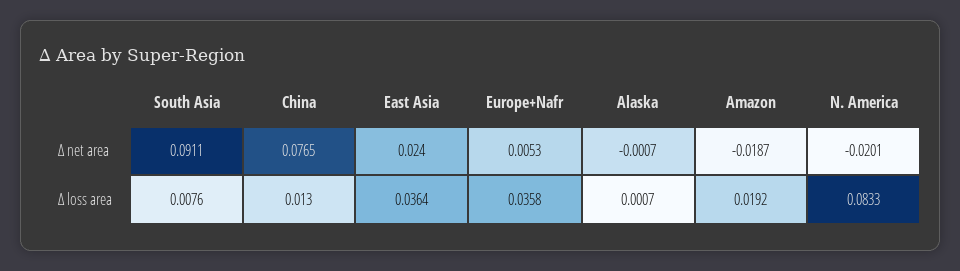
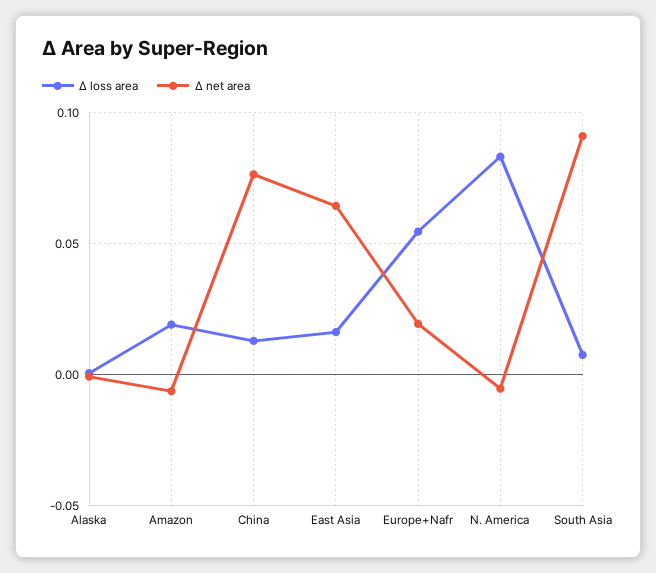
  {
    "∆ net area": {
      "South Asia": 0.0911,
      "China": 0.0765,
-     "East Asia": 0.024,
+     "East Asia": 0.065,
-     "Europe+Nafr": 0.0053,
+     "Europe+Nafr": 0.02,
      "Alaska": -0.0007,
-     "Amazon": -0.0187,
+     "Amazon": -0.005,
-     "N. America": -0.0201
+     "N. America": -0.005
    },
    "∆ loss area": {
      "South Asia": 0.0076,
      "China": 0.013,
-     "East Asia": 0.0364,
+     "East Asia": 0.015,
-     "Europe+Nafr": 0.0358,
+     "Europe+Nafr": 0.055,
      "Alaska": 0.0007,
      "Amazon": 0.0192,
      "N. America": 0.0833
    }
  }

